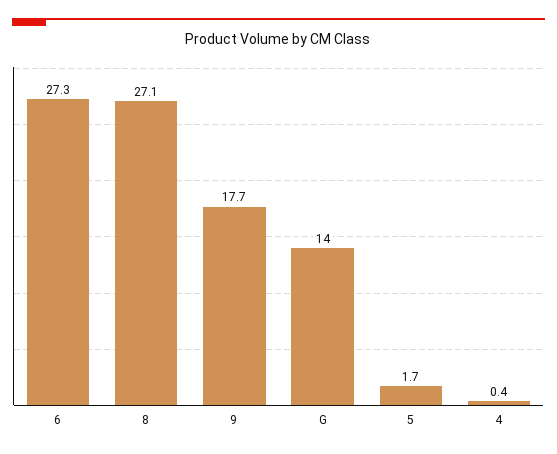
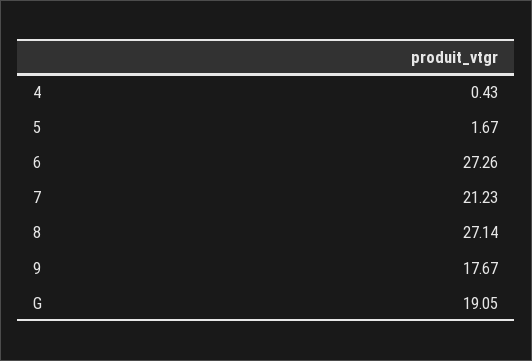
  {
    "6": 27.26,
    "8": 27.14,
    "9": 17.67,
-   "G": 14,
+   "G": 19.05,
    "5": 1.67,
-   "4": 0.43
+   "4": 0.43,
+   "7": 21.23
  }

